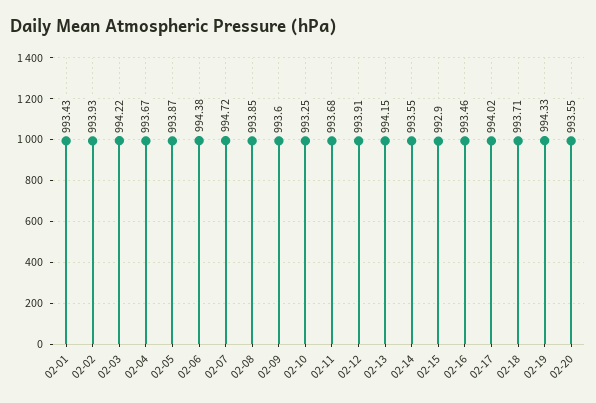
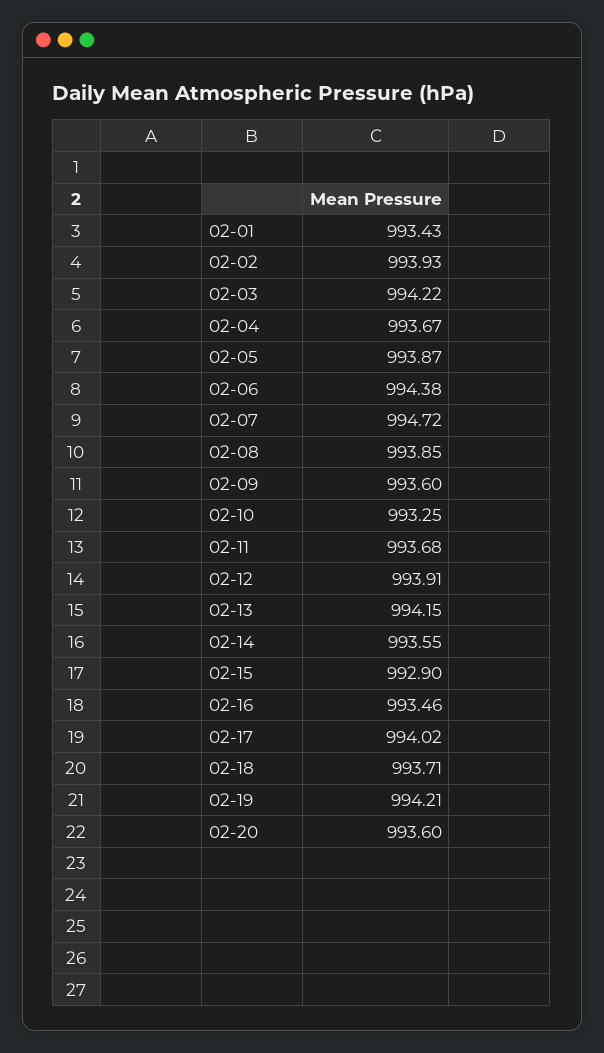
  {
    "02-01": 993.43,
    "02-02": 993.93,
    "02-03": 994.22,
    "02-04": 993.67,
    "02-05": 993.87,
    "02-06": 994.38,
    "02-07": 994.72,
    "02-08": 993.85,
    "02-09": 993.6,
    "02-10": 993.25,
    "02-11": 993.68,
    "02-12": 993.91,
    "02-13": 994.15,
    "02-14": 993.55,
    "02-15": 992.9,
    "02-16": 993.46,
    "02-17": 994.02,
    "02-18": 993.71,
-   "02-19": 994.33,
+   "02-19": 994.21,
-   "02-20": 993.55
+   "02-20": 993.6
  }

